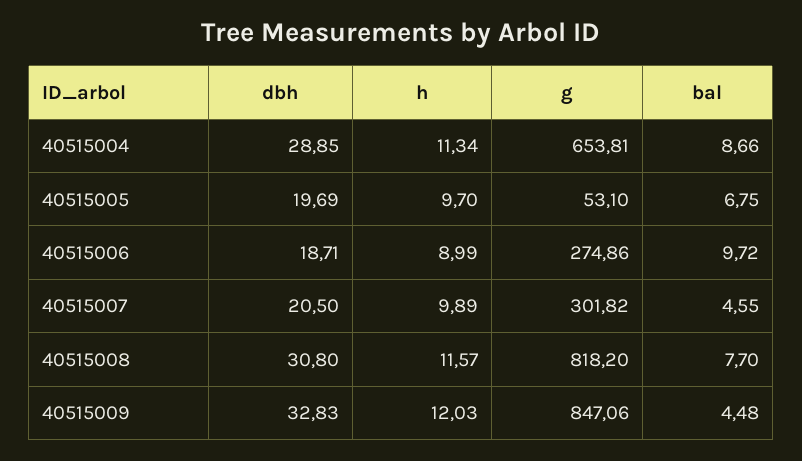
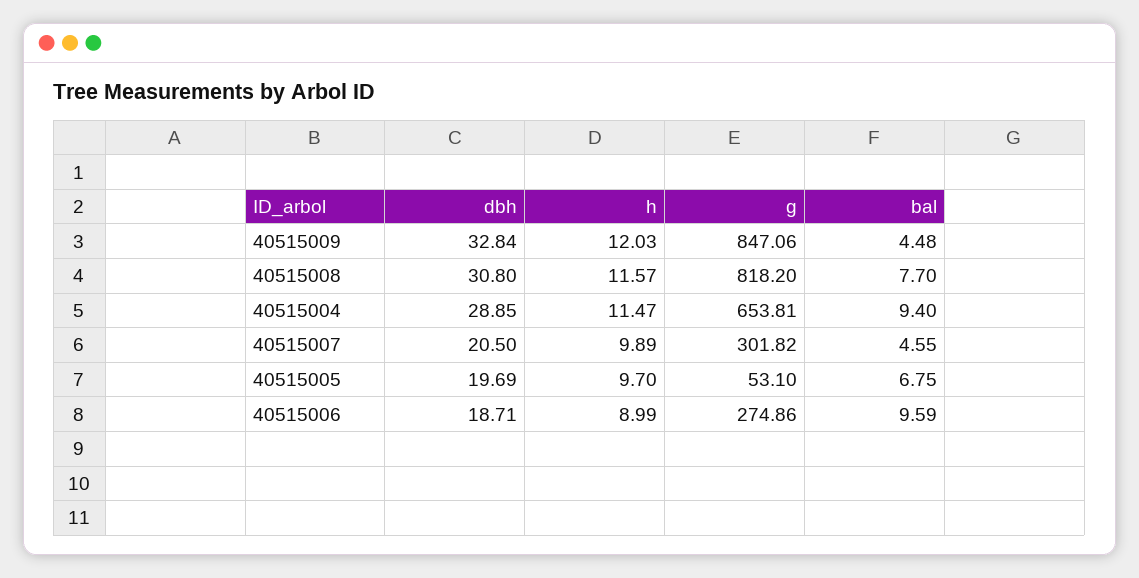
  {
    "dbh": {
      "40515004": 28.85,
      "40515005": 19.69,
      "40515006": 18.71,
      "40515007": 20.5,
      "40515008": 30.8,
-     "40515009": 32.83
+     "40515009": 32.84
    },
    "h": {
-     "40515004": 11.34,
+     "40515004": 11.47,
      "40515005": 9.7,
      "40515006": 8.99,
      "40515007": 9.89,
      "40515008": 11.57,
      "40515009": 12.03
    },
    "g": {
      "40515004": 653.81,
      "40515005": 53.1,
      "40515006": 274.86,
      "40515007": 301.82,
      "40515008": 818.2,
      "40515009": 847.06
    },
    "bal": {
-     "40515004": 8.66,
+     "40515004": 9.4,
      "40515005": 6.75,
-     "40515006": 9.72,
+     "40515006": 9.59,
      "40515007": 4.55,
      "40515008": 7.7,
      "40515009": 4.48
    }
  }

